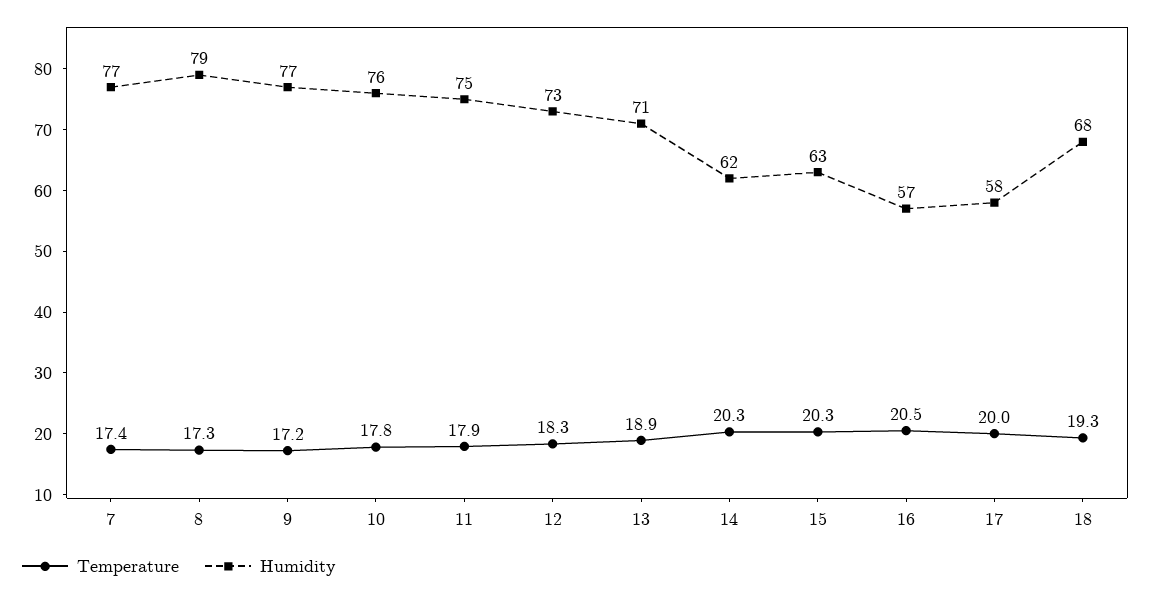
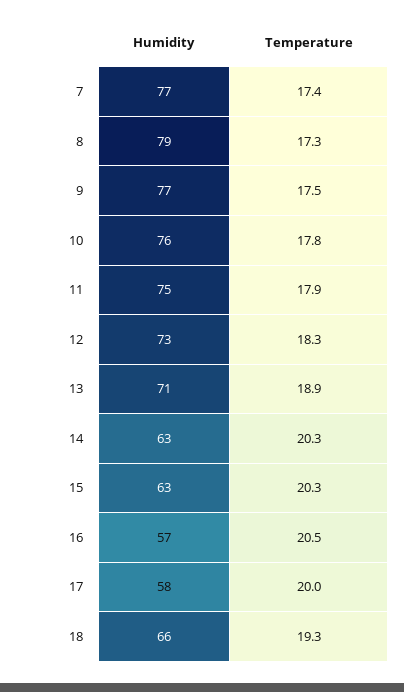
  {
    "Temperature": {
      "7": 17.4,
      "8": 17.3,
-     "9": 17.2,
+     "9": 17.5,
      "10": 17.8,
      "11": 17.9,
      "12": 18.3,
      "13": 18.9,
      "14": 20.3,
      "15": 20.3,
      "16": 20.5,
      "17": 20,
      "18": 19.3
    },
    "Humidity": {
      "7": 77,
      "8": 79,
      "9": 77,
      "10": 76,
      "11": 75,
      "12": 73,
      "13": 71,
-     "14": 62,
+     "14": 63,
      "15": 63,
      "16": 57,
      "17": 58,
-     "18": 68
+     "18": 66
    }
  }

